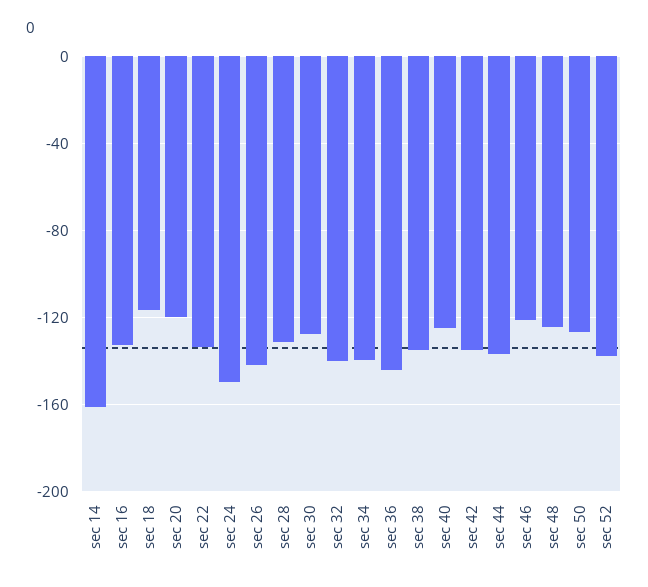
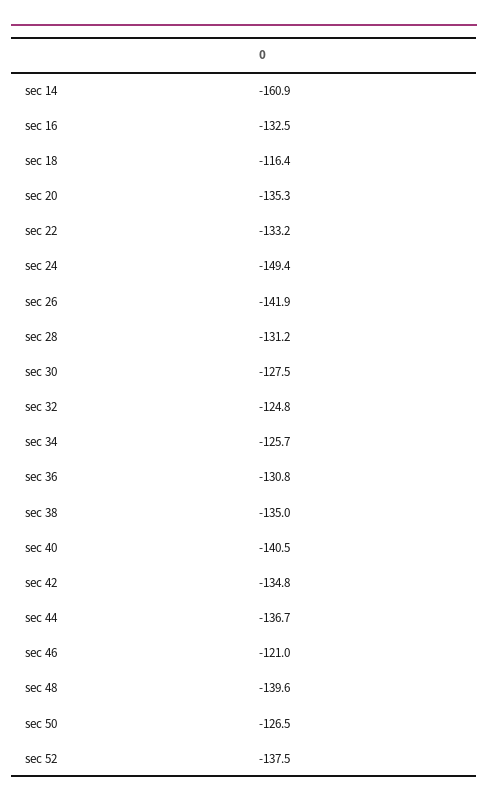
  {
    "sec 14": -160.9,
    "sec 16": -132.5,
    "sec 18": -116.4,
-   "sec 20": -120,
+   "sec 20": -135.3,
    "sec 22": -133.2,
    "sec 24": -149.4,
    "sec 26": -141.9,
    "sec 28": -131.2,
    "sec 30": -127.5,
-   "sec 32": -140,
+   "sec 32": -124.8,
-   "sec 34": -140,
+   "sec 34": -125.7,
-   "sec 36": -145,
+   "sec 36": -130.8,
    "sec 38": -135,
-   "sec 40": -125,
+   "sec 40": -140.5,
    "sec 42": -134.8,
    "sec 44": -136.7,
    "sec 46": -121,
-   "sec 48": -125,
+   "sec 48": -139.6,
    "sec 50": -126.5,
    "sec 52": -137.5
  }

